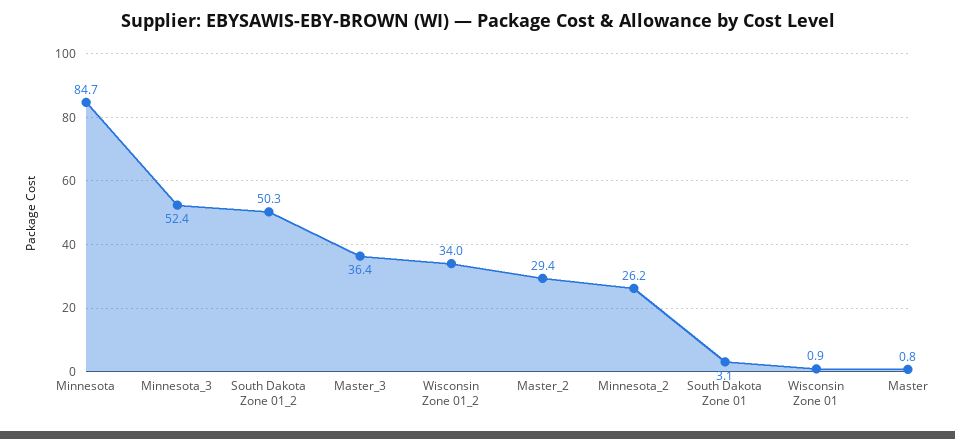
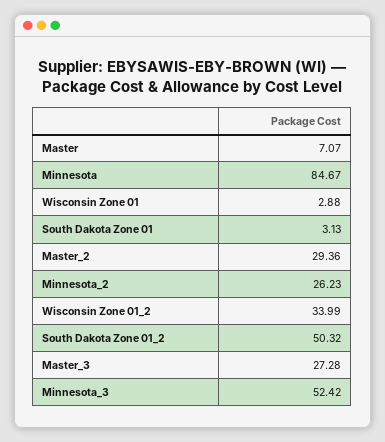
  {
    "Minnesota": 84.67,
    "Minnesota_3": 52.42,
    "South Dakota Zone 01_2": 50.32,
-   "Master_3": 36.4,
+   "Master_3": 27.28,
    "Wisconsin Zone 01_2": 33.99,
    "Master_2": 29.36,
    "Minnesota_2": 26.23,
    "South Dakota Zone 01": 3.13,
-   "Wisconsin Zone 01": 0.9,
+   "Wisconsin Zone 01": 2.88,
-   "Master": 0.8
+   "Master": 7.07
  }

